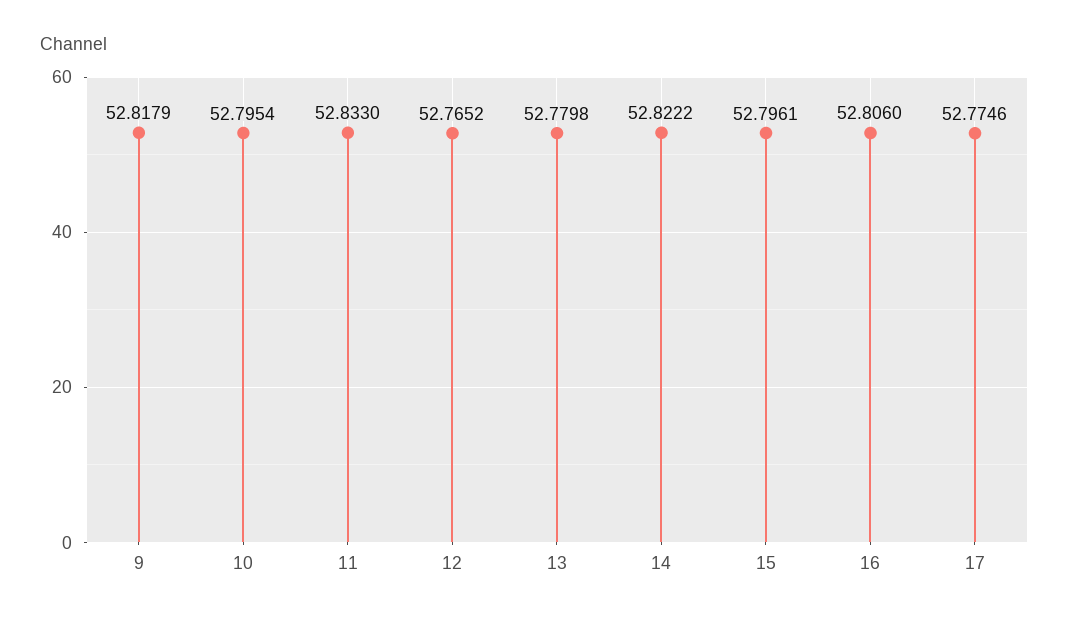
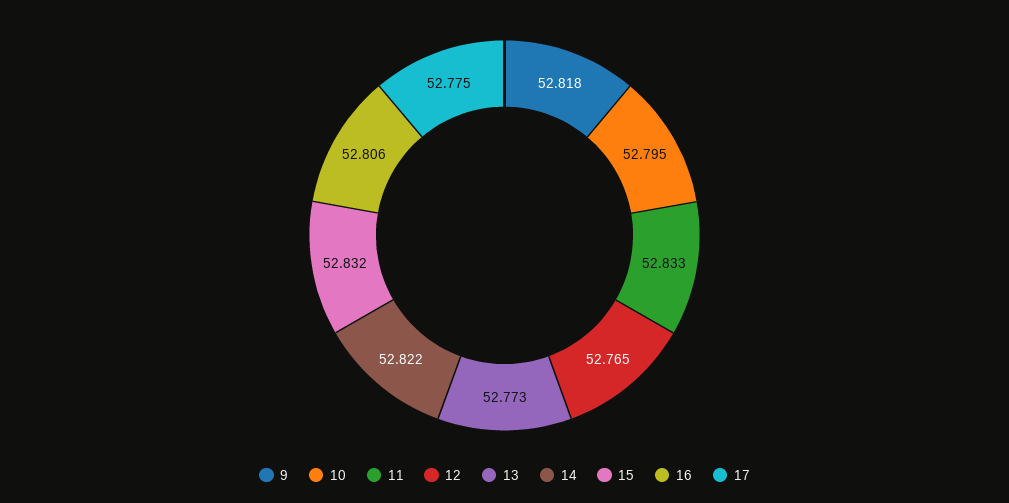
  {
    "9": 52.8179,
    "10": 52.7954,
    "11": 52.833,
    "12": 52.7652,
-   "13": 52.7798,
+   "13": 52.773,
    "14": 52.8222,
-   "15": 52.7961,
+   "15": 52.832,
    "16": 52.806,
    "17": 52.7746
  }

